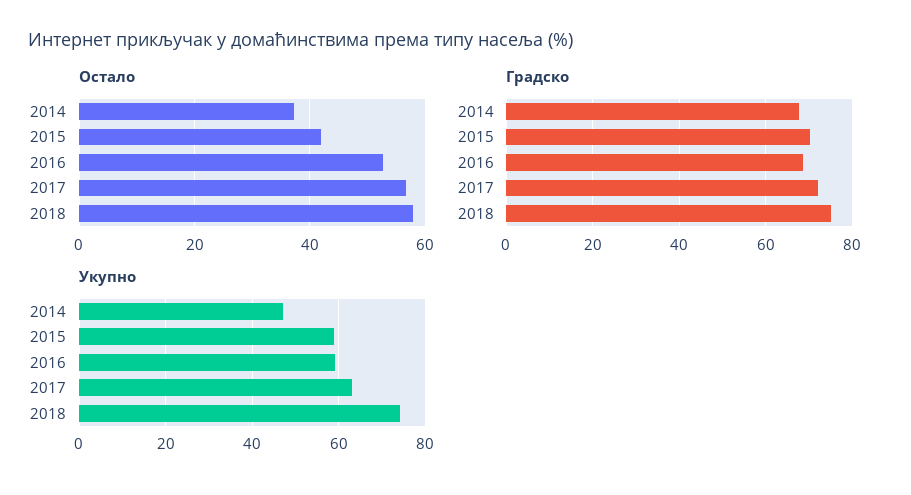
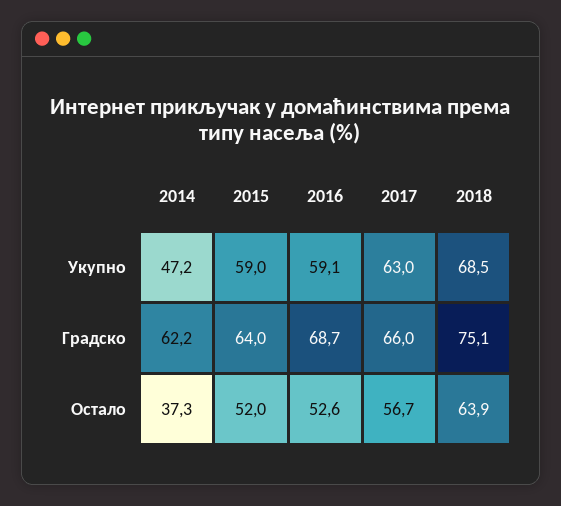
  {
    "Остало": {
      "2014": 37.3,
-     "2015": 42,
+     "2015": 52,
      "2016": 52.6,
      "2017": 56.7,
-     "2018": 58
+     "2018": 63.9
    },
    "Градско": {
-     "2014": 68,
+     "2014": 62.2,
-     "2015": 70,
+     "2015": 64,
      "2016": 68.7,
-     "2017": 72,
+     "2017": 66,
      "2018": 75.1
    },
    "Укупно": {
      "2014": 47.2,
      "2015": 59,
      "2016": 59.1,
      "2017": 63,
-     "2018": 74
+     "2018": 68.5
    }
  }

